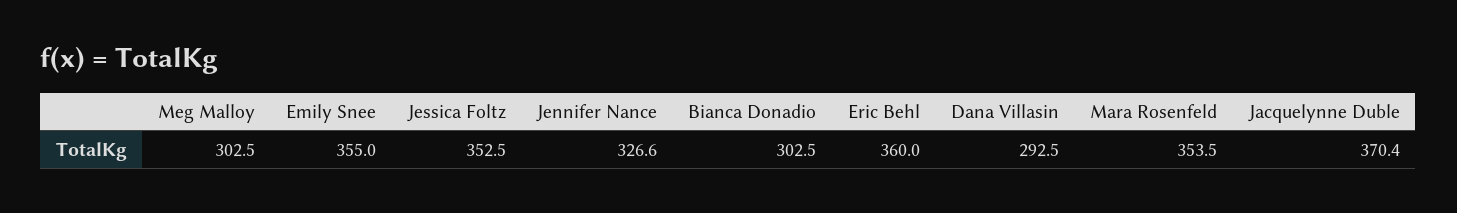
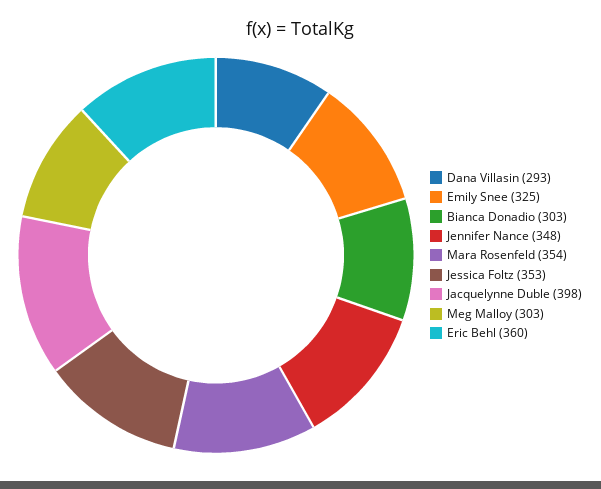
  {
    "Meg Malloy": 302.5,
-   "Emily Snee": 355,
+   "Emily Snee": 325,
    "Jessica Foltz": 352.5,
-   "Jennifer Nance": 326.6,
+   "Jennifer Nance": 348,
    "Bianca Donadio": 302.5,
    "Eric Behl": 360,
    "Dana Villasin": 292.5,
    "Mara Rosenfeld": 353.5,
-   "Jacquelynne Duble": 370.4
+   "Jacquelynne Duble": 398
  }

